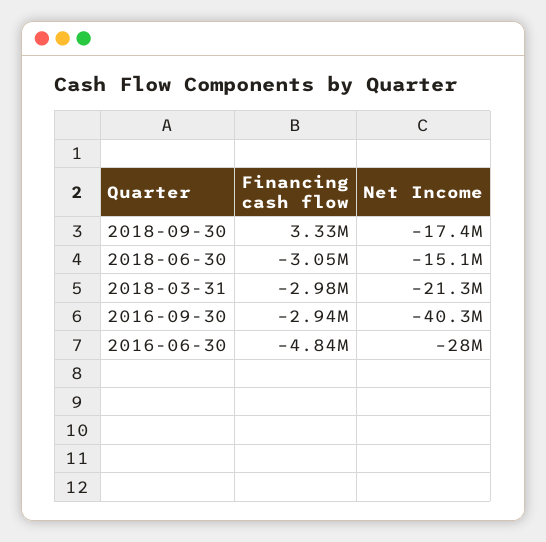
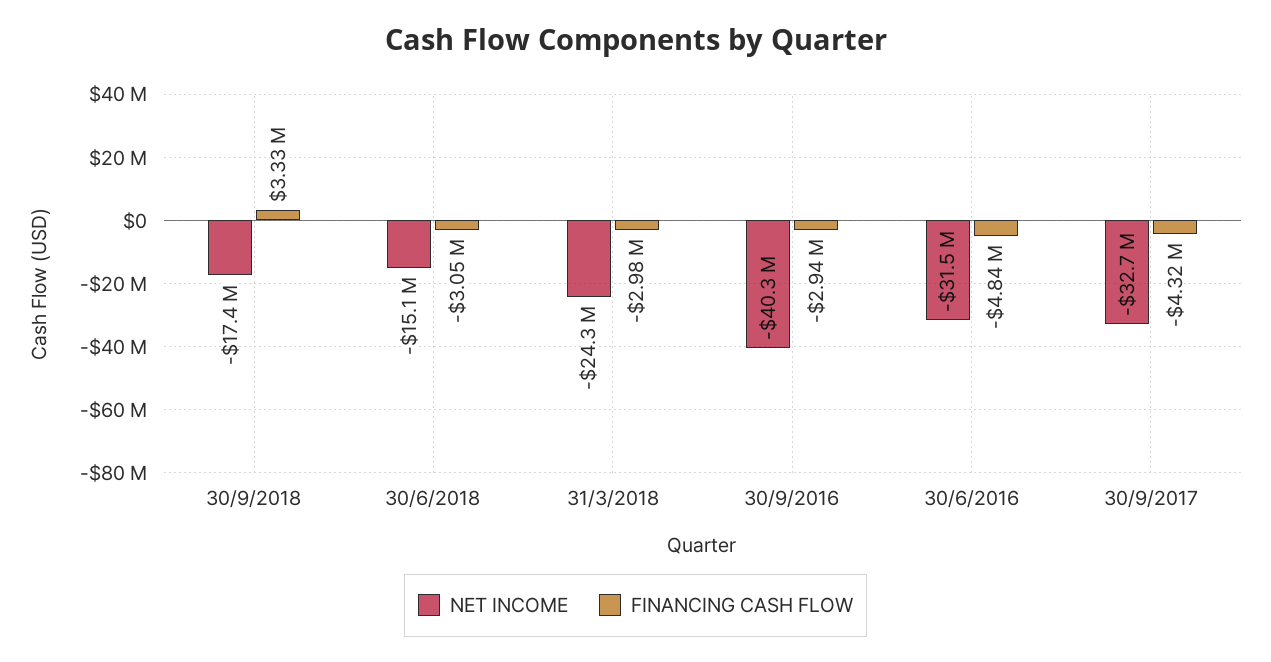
  {
    "Financing cash flow": {
      "2018-09-30": 3330000,
      "2018-06-30": -3050000,
      "2018-03-31": -2980000,
      "2016-09-30": -2940000,
-     "2016-06-30": -4840000
+     "2016-06-30": -4840000,
+     "30/9/2017": -4320000
    },
    "Net Income": {
      "2018-09-30": -17400000,
      "2018-06-30": -15100000,
-     "2018-03-31": -21300000,
+     "2018-03-31": -24300000,
      "2016-09-30": -40300000,
-     "2016-06-30": -28000000
+     "2016-06-30": -31500000,
+     "30/9/2017": -32700000
    }
  }

